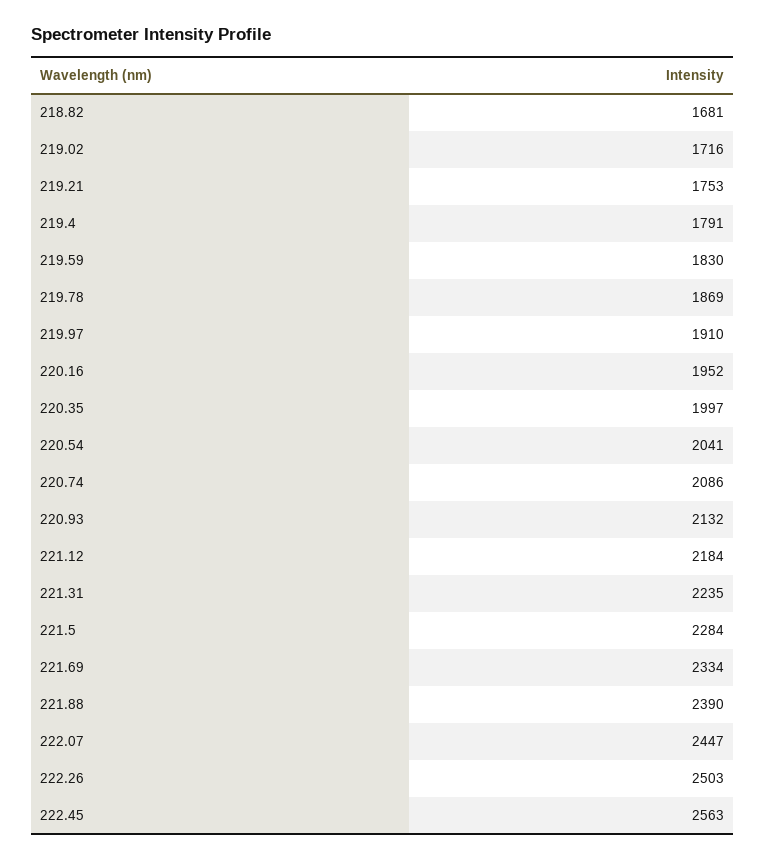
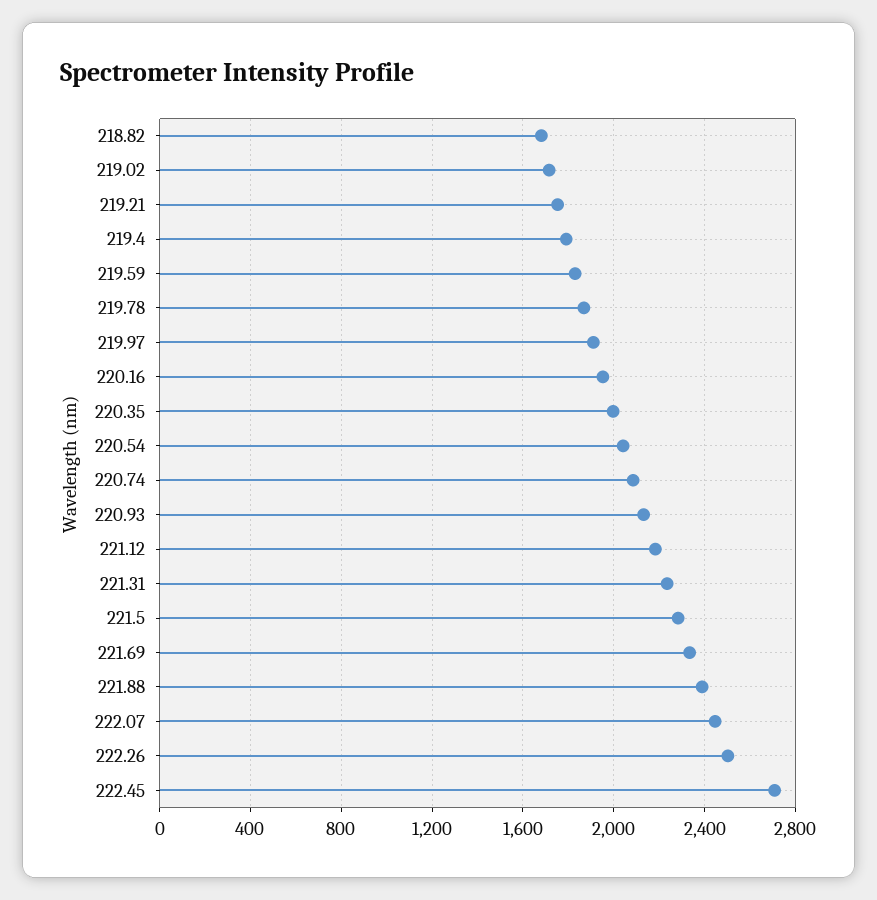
  {
    "218.82": 1681,
    "219.02": 1716,
    "219.21": 1753,
    "219.4": 1791,
    "219.59": 1830,
    "219.78": 1869,
    "219.97": 1910,
    "220.16": 1952,
    "220.35": 1997,
    "220.54": 2041,
    "220.74": 2086,
    "220.93": 2132,
    "221.12": 2184,
    "221.31": 2235,
    "221.5": 2284,
    "221.69": 2334,
    "221.88": 2390,
    "222.07": 2447,
    "222.26": 2503,
-   "222.45": 2563
+   "222.45": 2700
  }

